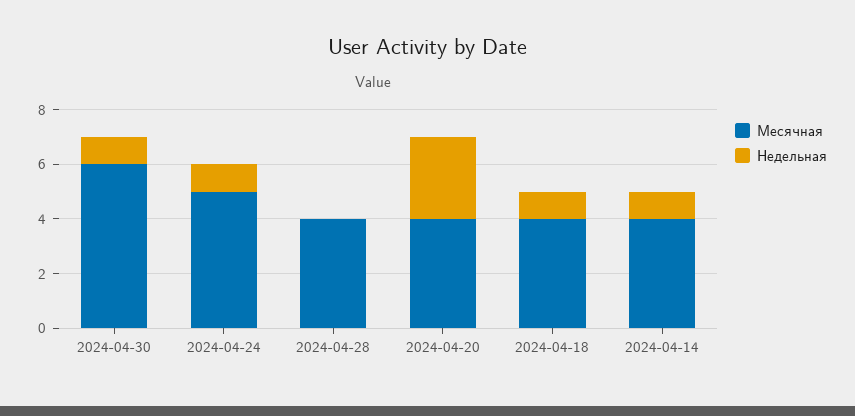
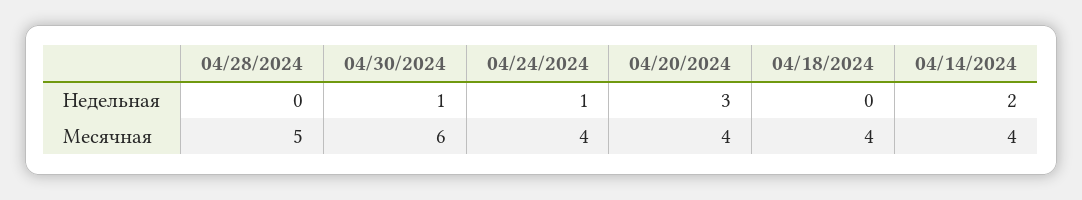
  {
    "Месячная": {
      "2024-04-30": 6,
-     "2024-04-24": 5,
+     "2024-04-24": 4,
-     "2024-04-28": 4,
+     "2024-04-28": 5,
      "2024-04-20": 4,
      "2024-04-18": 4,
      "2024-04-14": 4
    },
    "Недельная": {
      "2024-04-30": 1,
      "2024-04-24": 1,
      "2024-04-28": 0,
      "2024-04-20": 3,
-     "2024-04-18": 1,
+     "2024-04-18": 0,
-     "2024-04-14": 1
+     "2024-04-14": 2
    }
  }

